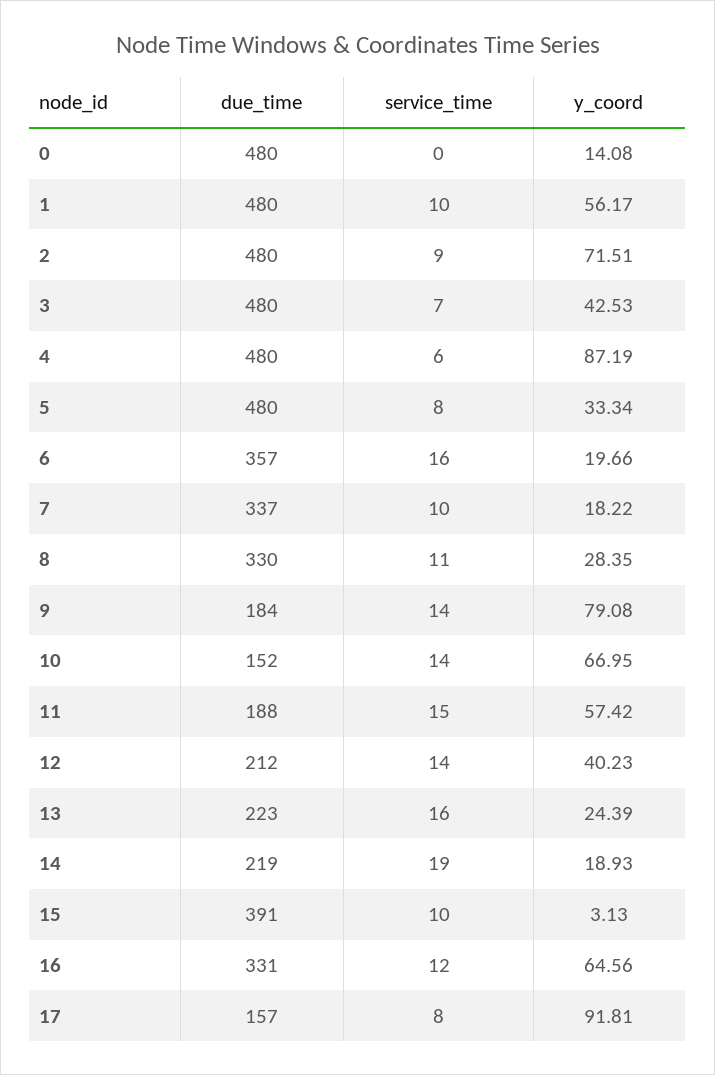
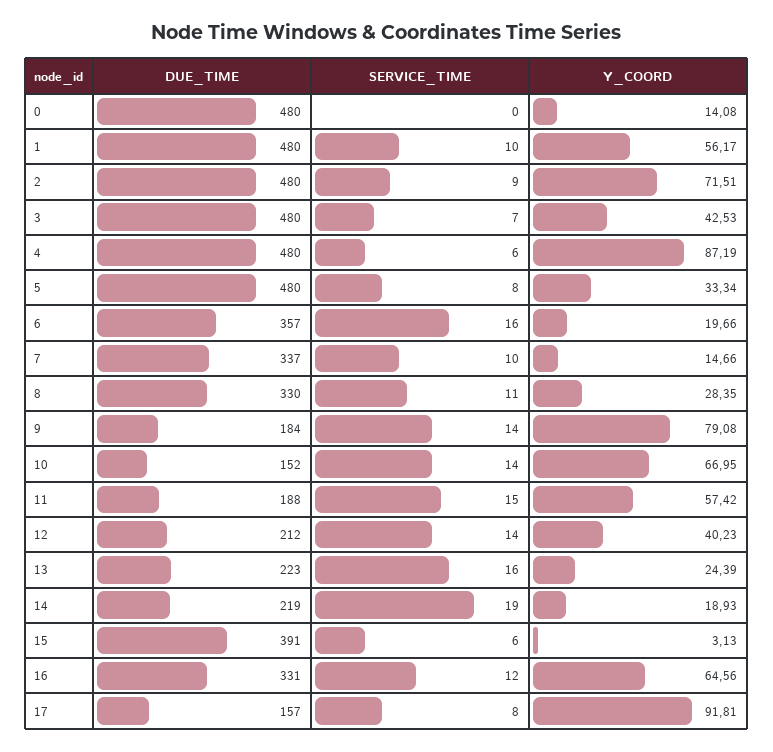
  {
    "due_time": {
      "0": 480,
      "1": 480,
      "2": 480,
      "3": 480,
      "4": 480,
      "5": 480,
      "6": 357,
      "7": 337,
      "8": 330,
      "9": 184,
      "10": 152,
      "11": 188,
      "12": 212,
      "13": 223,
      "14": 219,
      "15": 391,
      "16": 331,
      "17": 157
    },
    "service_time": {
      "0": 0,
      "1": 10,
      "2": 9,
      "3": 7,
      "4": 6,
      "5": 8,
      "6": 16,
      "7": 10,
      "8": 11,
      "9": 14,
      "10": 14,
      "11": 15,
      "12": 14,
      "13": 16,
      "14": 19,
-     "15": 10,
+     "15": 6,
      "16": 12,
      "17": 8
    },
    "y_coord": {
      "0": 14.08,
      "1": 56.17,
      "2": 71.51,
      "3": 42.53,
      "4": 87.19,
      "5": 33.34,
      "6": 19.66,
-     "7": 18.22,
+     "7": 14.66,
      "8": 28.35,
      "9": 79.08,
      "10": 66.95,
      "11": 57.42,
      "12": 40.23,
      "13": 24.39,
      "14": 18.93,
      "15": 3.13,
      "16": 64.56,
      "17": 91.81
    }
  }

